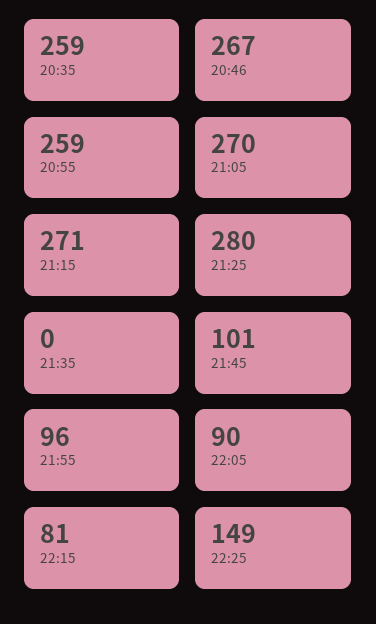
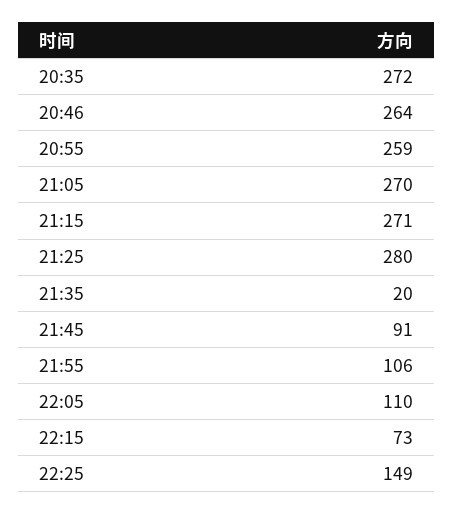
  {
-   "20:35": 259,
+   "20:35": 272,
-   "20:46": 267,
+   "20:46": 264,
    "20:55": 259,
    "21:05": 270,
    "21:15": 271,
    "21:25": 280,
-   "21:35": 0,
+   "21:35": 20,
-   "21:45": 101,
+   "21:45": 91,
-   "21:55": 96,
+   "21:55": 106,
-   "22:05": 90,
+   "22:05": 110,
-   "22:15": 81,
+   "22:15": 73,
    "22:25": 149
  }

